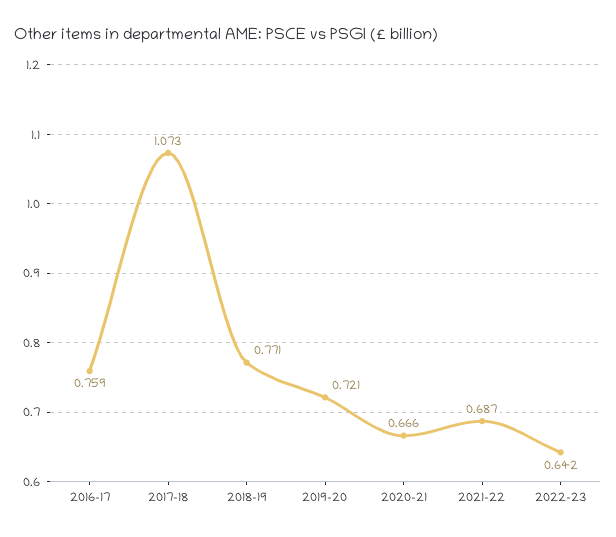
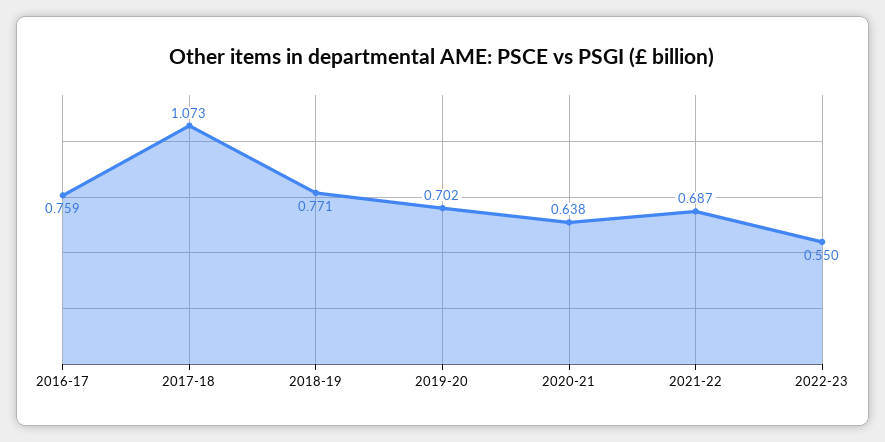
  {
    "2016-17": 0.759,
    "2017-18": 1.073,
    "2018-19": 0.771,
-   "2019-20": 0.721,
+   "2019-20": 0.702,
-   "2020-21": 0.666,
+   "2020-21": 0.638,
    "2021-22": 0.687,
-   "2022-23": 0.642
+   "2022-23": 0.55
  }

